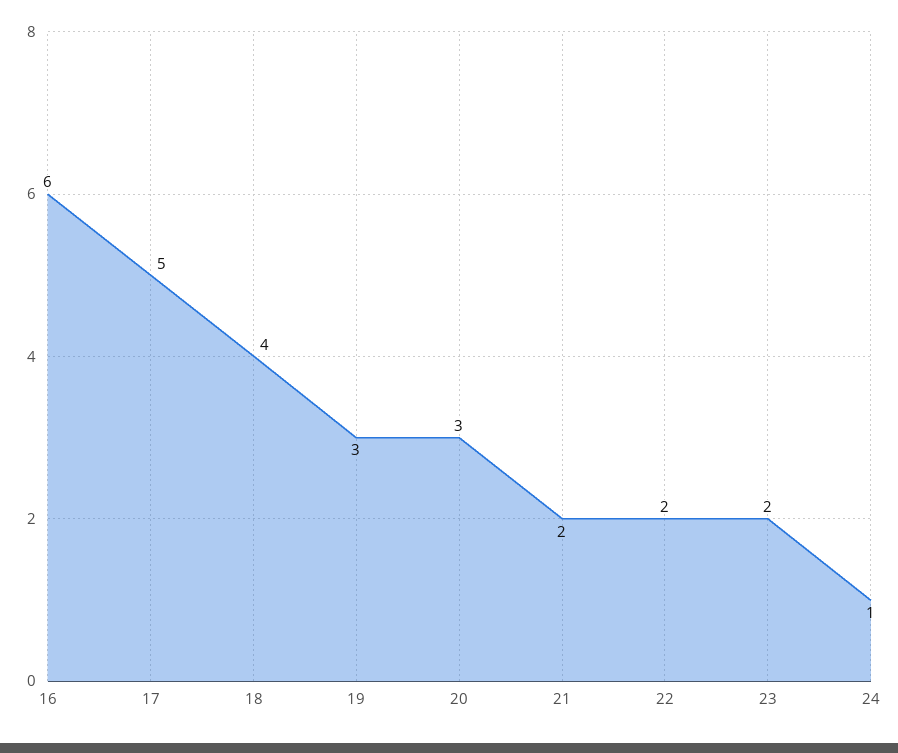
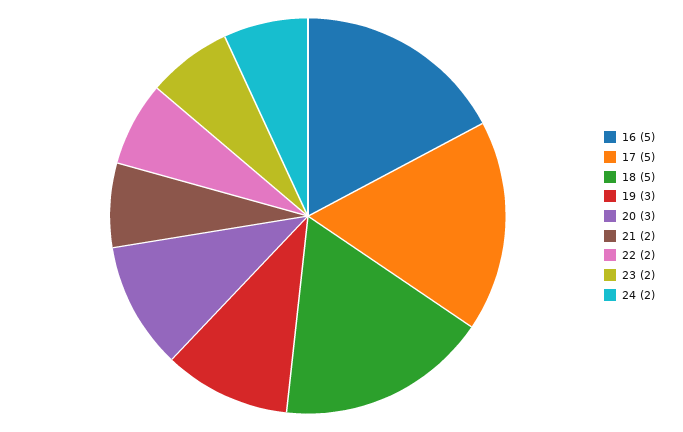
  {
-   "16": 6,
+   "16": 5,
    "17": 5,
-   "18": 4,
+   "18": 5,
    "19": 3,
    "20": 3,
    "21": 2,
    "22": 2,
    "23": 2,
-   "24": 1
+   "24": 2
  }

